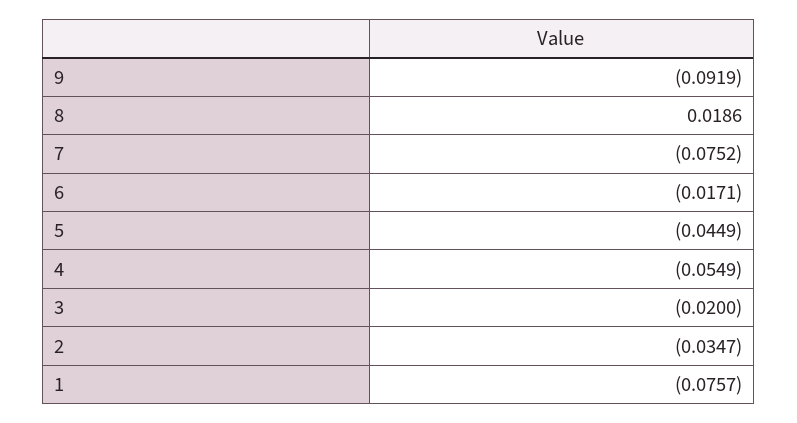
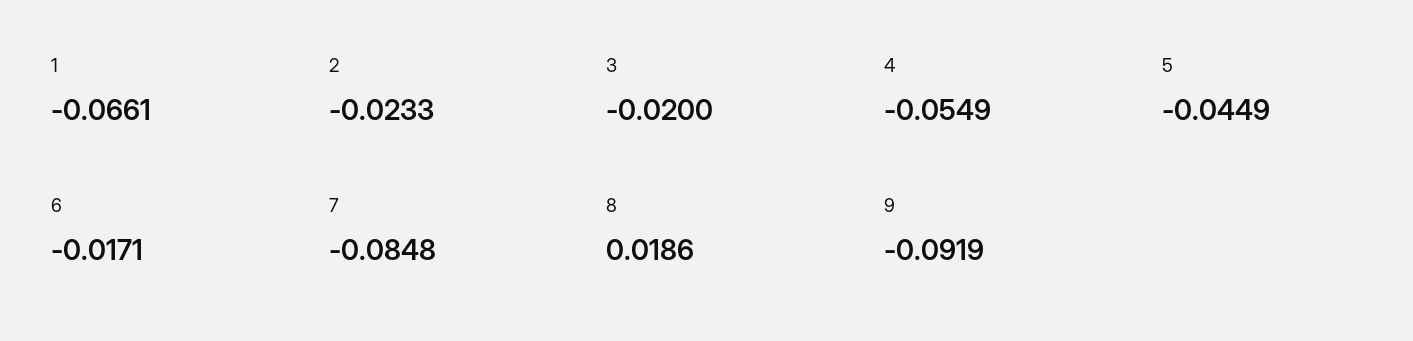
  {
    "9": -0.0919,
    "8": 0.0186,
-   "7": -0.0752,
+   "7": -0.0848,
    "6": -0.0171,
    "5": -0.0449,
    "4": -0.0549,
    "3": -0.02,
-   "2": -0.0347,
+   "2": -0.0233,
-   "1": -0.0757
+   "1": -0.0661
  }

